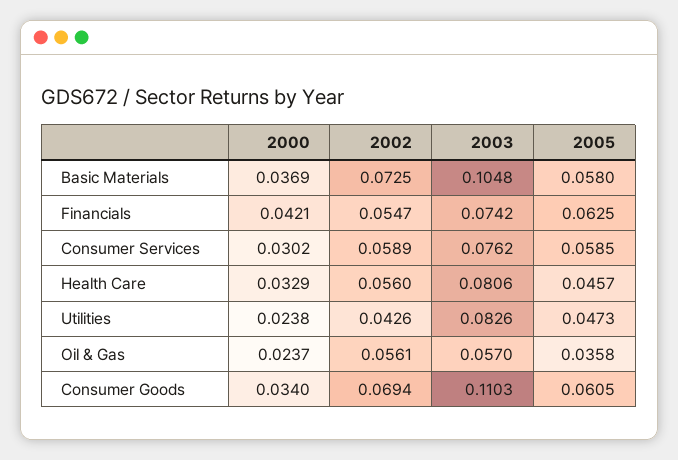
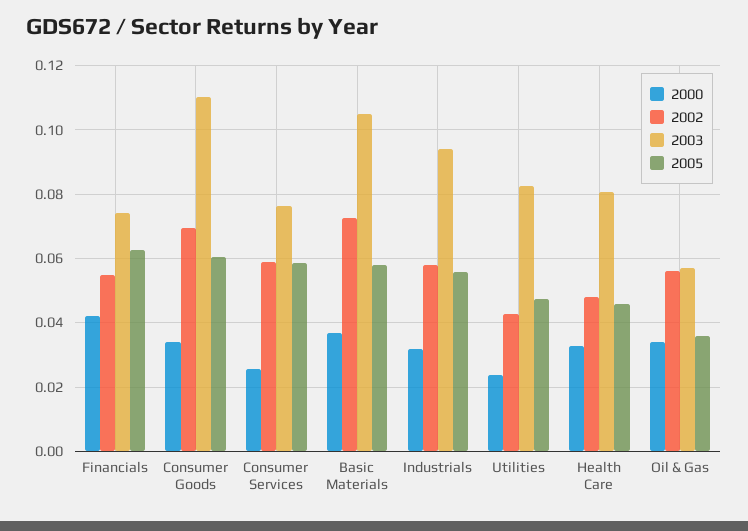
  {
    "2000": {
      "Basic Materials": 0.0369,
      "Financials": 0.0421,
-     "Consumer Services": 0.0302,
+     "Consumer Services": 0.026,
      "Health Care": 0.0329,
      "Utilities": 0.0238,
-     "Oil & Gas": 0.0237,
+     "Oil & Gas": 0.034,
-     "Consumer Goods": 0.034
+     "Consumer Goods": 0.034,
+     "Industrials": 0.032
    },
    "2002": {
      "Basic Materials": 0.0725,
      "Financials": 0.0547,
      "Consumer Services": 0.0589,
-     "Health Care": 0.056,
+     "Health Care": 0.048,
      "Utilities": 0.0426,
      "Oil & Gas": 0.0561,
-     "Consumer Goods": 0.0694
+     "Consumer Goods": 0.0694,
+     "Industrials": 0.058
    },
    "2003": {
      "Basic Materials": 0.1048,
      "Financials": 0.0742,
      "Consumer Services": 0.0762,
      "Health Care": 0.0806,
      "Utilities": 0.0826,
      "Oil & Gas": 0.057,
-     "Consumer Goods": 0.1103
+     "Consumer Goods": 0.1103,
+     "Industrials": 0.094
    },
    "2005": {
      "Basic Materials": 0.058,
      "Financials": 0.0625,
      "Consumer Services": 0.0585,
      "Health Care": 0.0457,
      "Utilities": 0.0473,
      "Oil & Gas": 0.0358,
-     "Consumer Goods": 0.0605
+     "Consumer Goods": 0.0605,
+     "Industrials": 0.056
    }
  }

